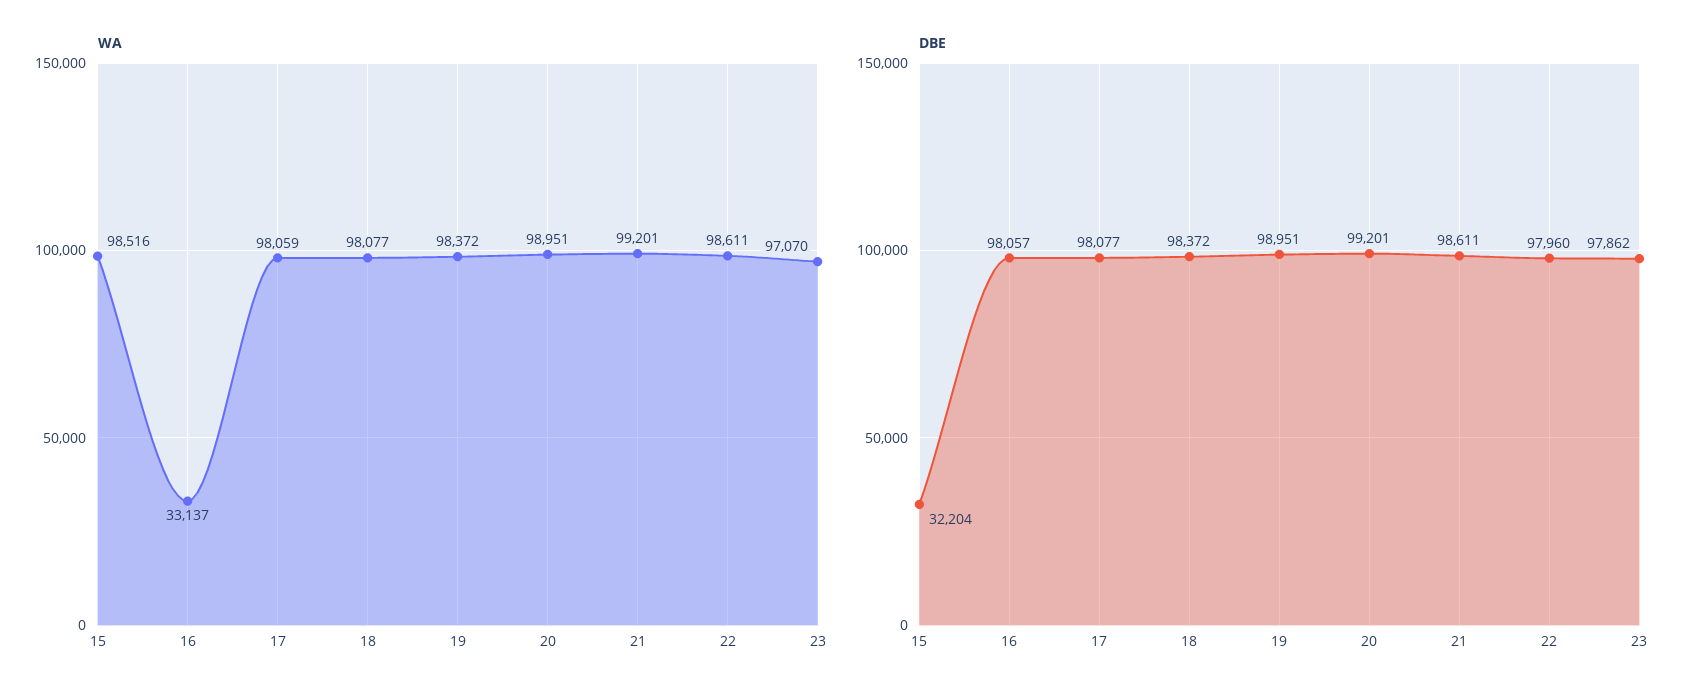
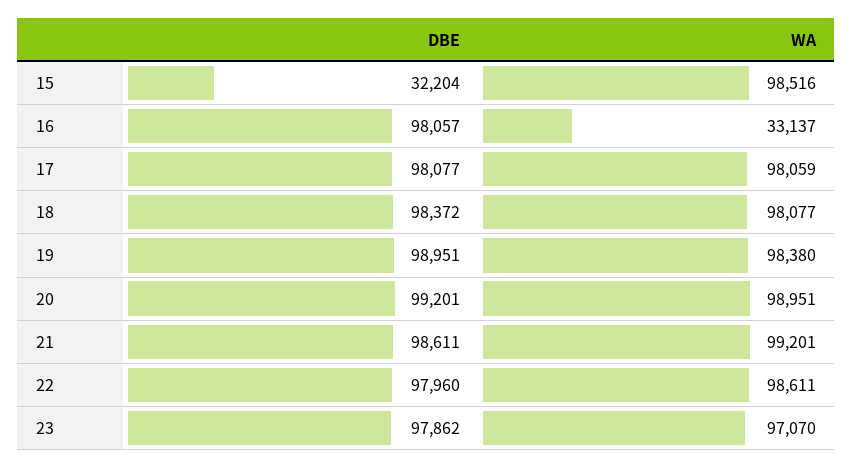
  {
    "WA": {
      "15": 98516,
      "16": 33137,
      "17": 98059,
      "18": 98077,
-     "19": 98372,
+     "19": 98380,
      "20": 98951,
      "21": 99201,
      "22": 98611,
      "23": 97070
    },
    "DBE": {
      "15": 32204,
      "16": 98057,
      "17": 98077,
      "18": 98372,
      "19": 98951,
      "20": 99201,
      "21": 98611,
      "22": 97960,
      "23": 97862
    }
  }

